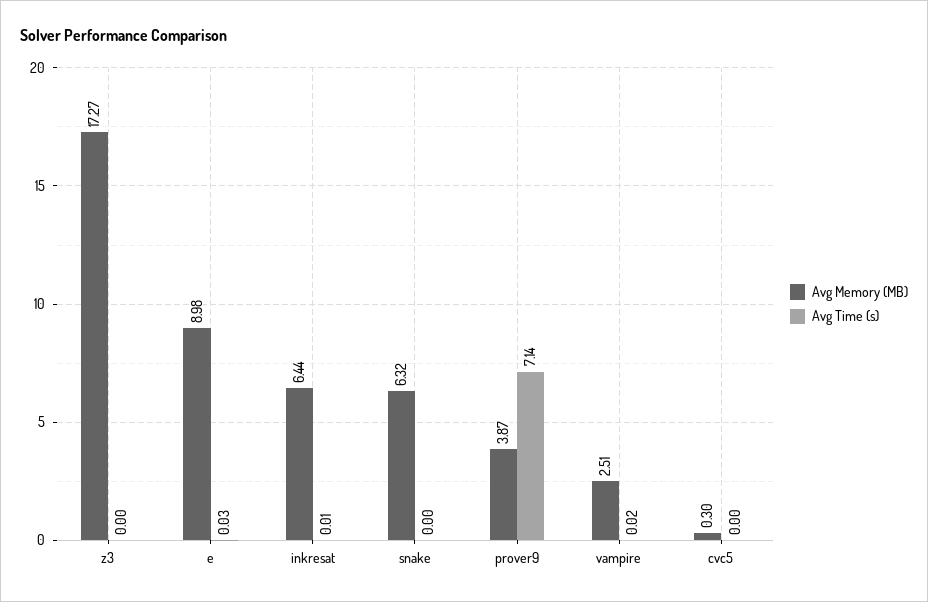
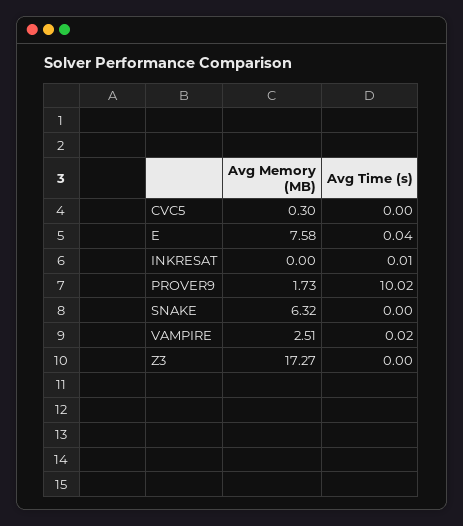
  {
    "Avg Memory (MB)": {
      "z3": 17.27,
-     "e": 8.98,
+     "e": 7.58,
-     "inkresat": 6.44,
+     "inkresat": 0,
      "snake": 6.32,
-     "prover9": 3.87,
+     "prover9": 1.73,
      "vampire": 2.51,
      "cvc5": 0.3
    },
    "Avg Time (s)": {
      "z3": 0,
-     "e": 0.03,
+     "e": 0.04,
      "inkresat": 0.01,
      "snake": 0,
-     "prover9": 7.14,
+     "prover9": 10.02,
      "vampire": 0.02,
      "cvc5": 0
    }
  }

